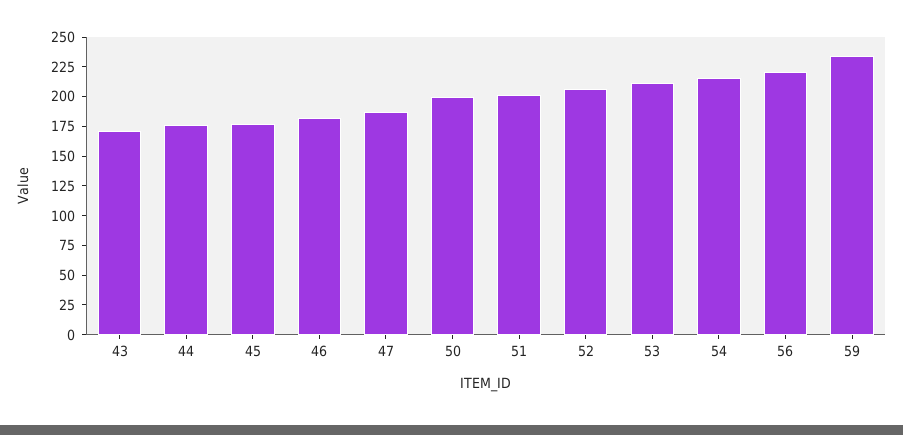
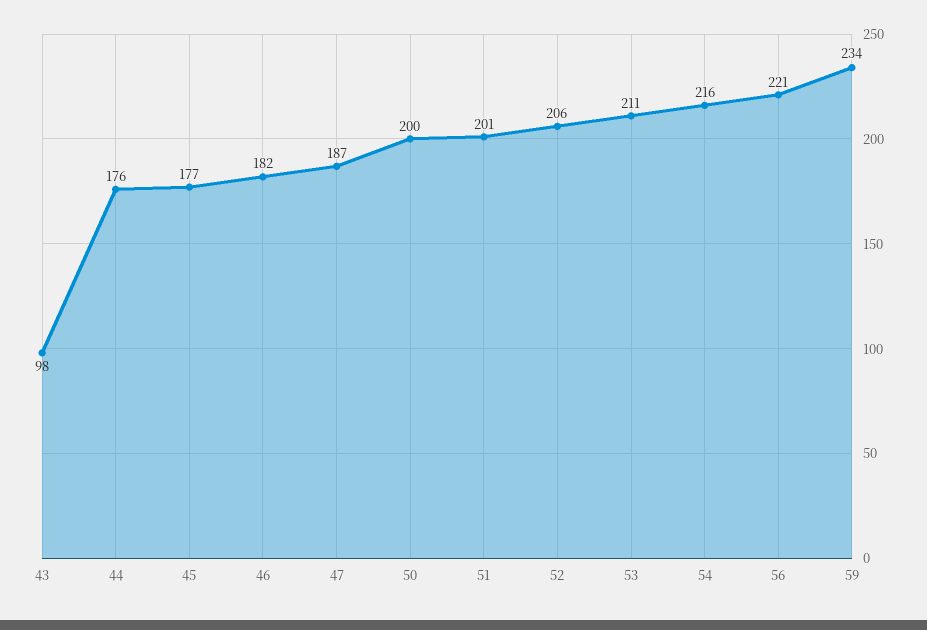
  {
-   "43": 175,
+   "43": 98,
    "44": 176,
    "45": 177,
    "46": 182,
    "47": 187,
    "50": 200,
    "51": 201,
    "52": 206,
    "53": 211,
    "54": 216,
    "56": 221,
    "59": 234
  }

